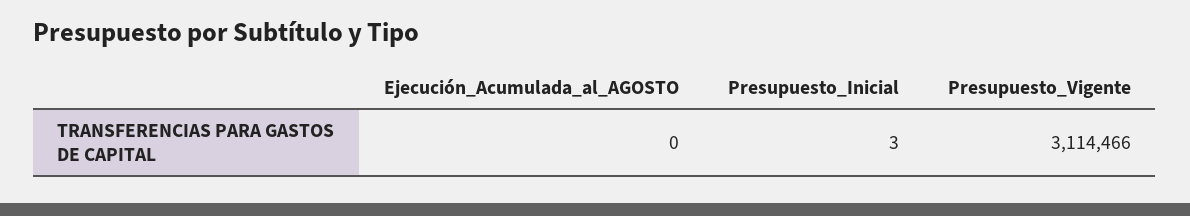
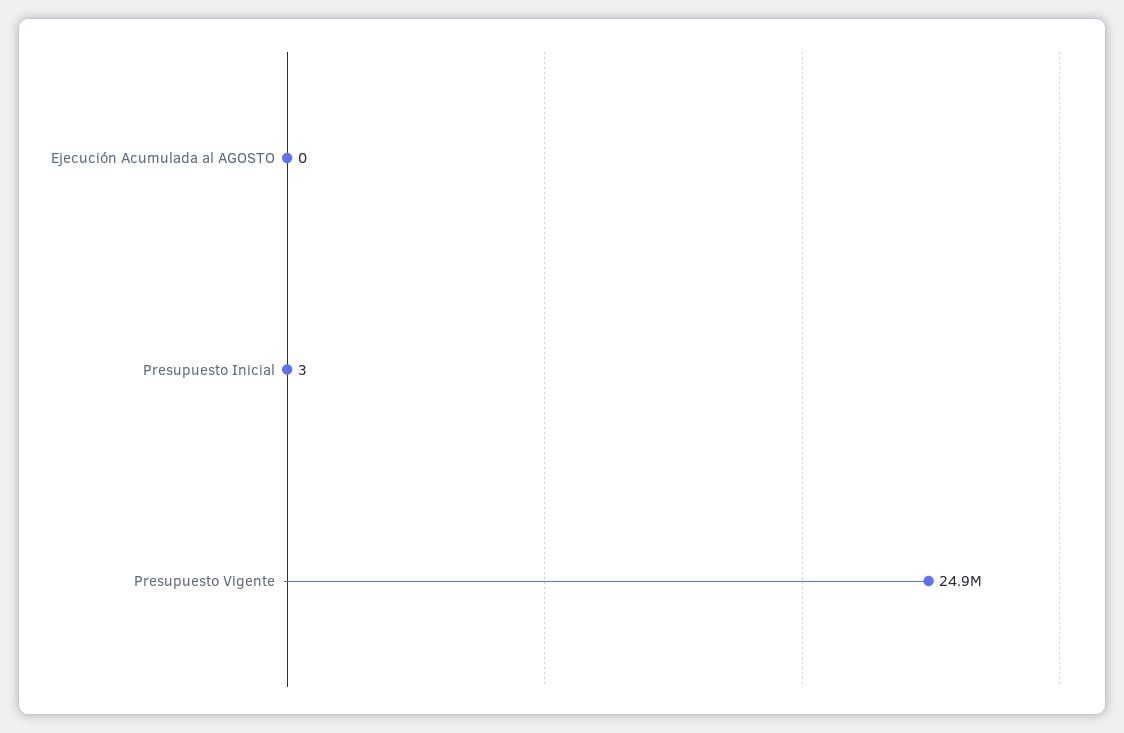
  {
    "Ejecución_Acumulada_al_AGOSTO": 0,
    "Presupuesto_Inicial": 3,
-   "Presupuesto_Vigente": 3114466
+   "Presupuesto_Vigente": 24900000
  }

